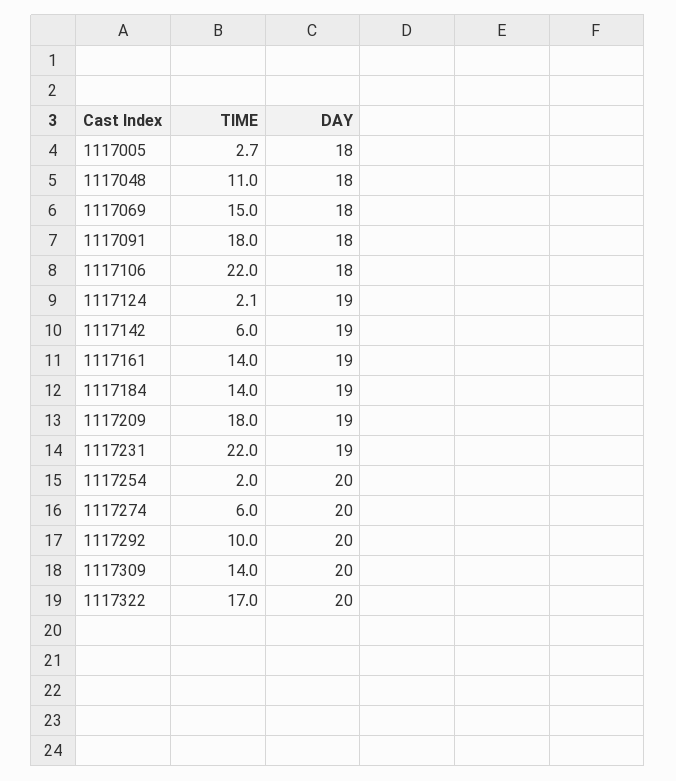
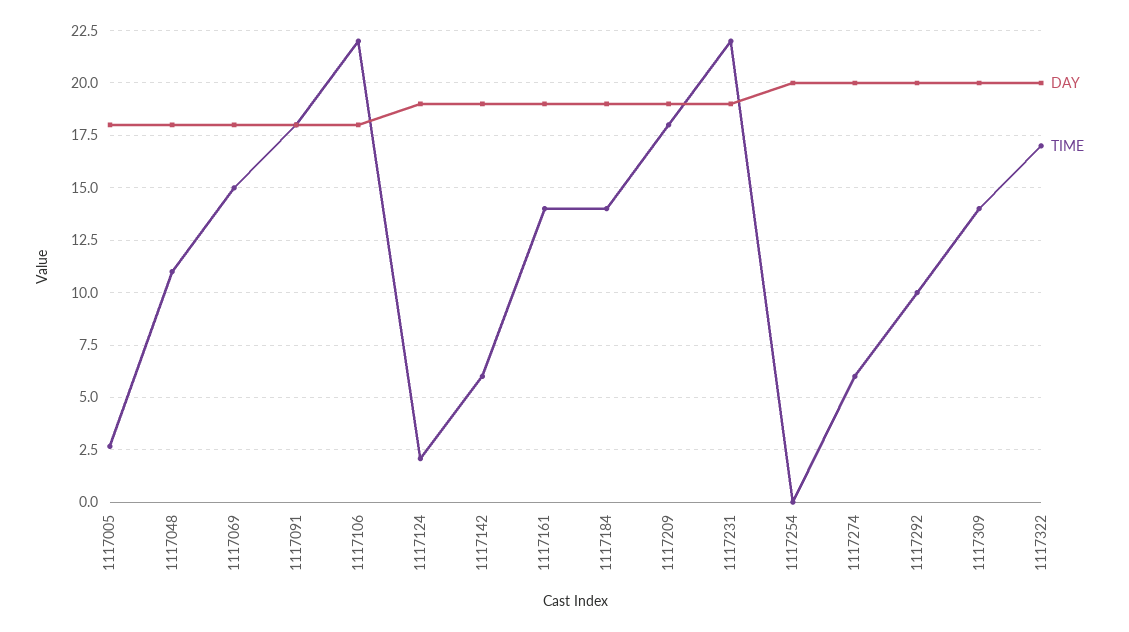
  {
    "TIME": {
      "1117005": 2.7,
      "1117048": 11,
      "1117069": 15,
      "1117091": 18,
      "1117106": 22,
      "1117124": 2.1,
      "1117142": 6,
      "1117161": 14,
      "1117184": 14,
      "1117209": 18,
      "1117231": 22,
-     "1117254": 2,
+     "1117254": 0,
      "1117274": 6,
      "1117292": 10,
      "1117309": 14,
      "1117322": 17
    },
    "DAY": {
      "1117005": 18,
      "1117048": 18,
      "1117069": 18,
      "1117091": 18,
      "1117106": 18,
      "1117124": 19,
      "1117142": 19,
      "1117161": 19,
      "1117184": 19,
      "1117209": 19,
      "1117231": 19,
      "1117254": 20,
      "1117274": 20,
      "1117292": 20,
      "1117309": 20,
      "1117322": 20
    }
  }

